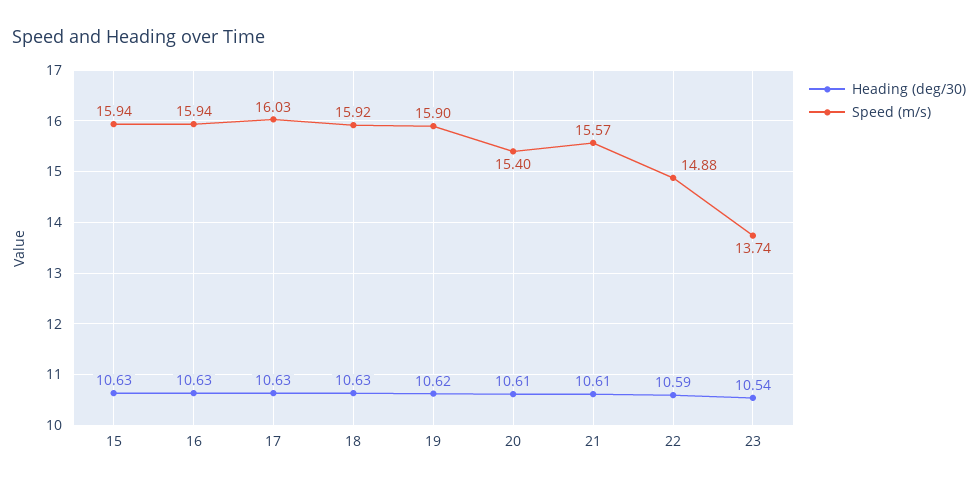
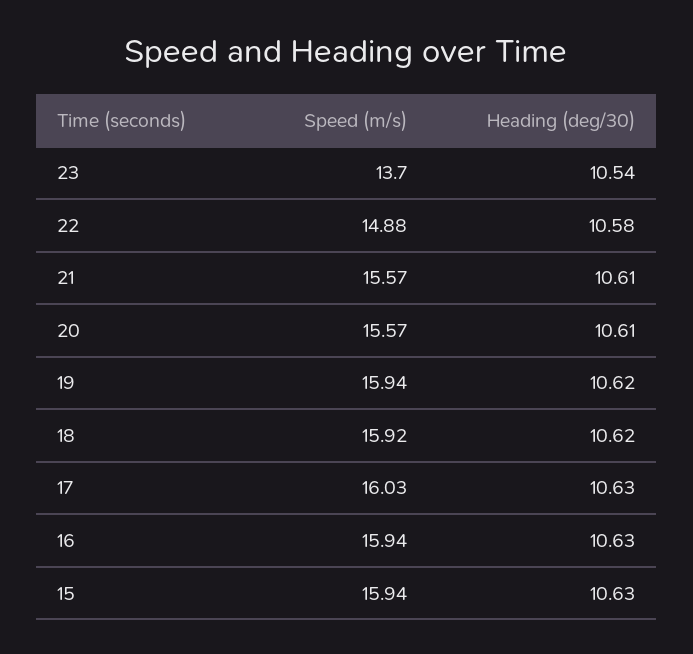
  {
    "Heading (deg/30)": {
      "15": 10.63,
      "16": 10.63,
      "17": 10.63,
-     "18": 10.63,
+     "18": 10.62,
      "19": 10.62,
      "20": 10.61,
      "21": 10.61,
-     "22": 10.59,
+     "22": 10.58,
      "23": 10.54
    },
    "Speed (m/s)": {
      "15": 15.94,
      "16": 15.94,
      "17": 16.03,
      "18": 15.92,
-     "19": 15.9,
+     "19": 15.94,
-     "20": 15.4,
+     "20": 15.57,
      "21": 15.57,
      "22": 14.88,
-     "23": 13.74
+     "23": 13.7
    }
  }

